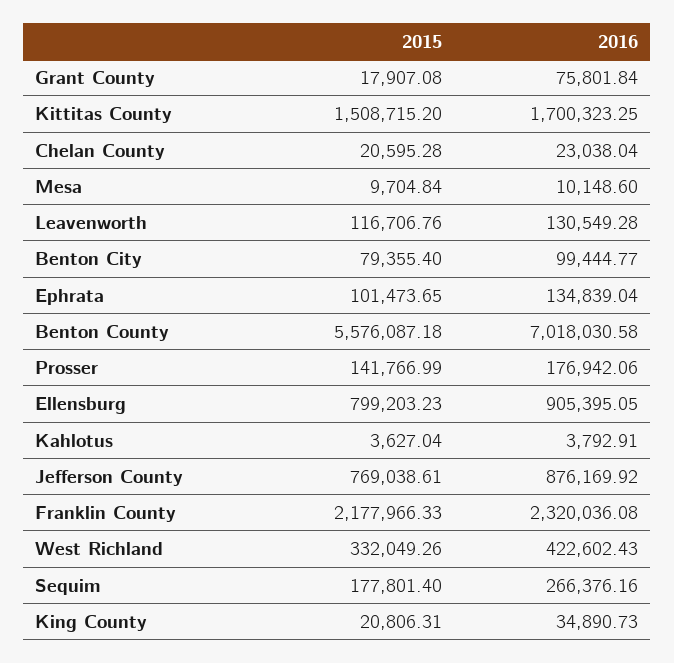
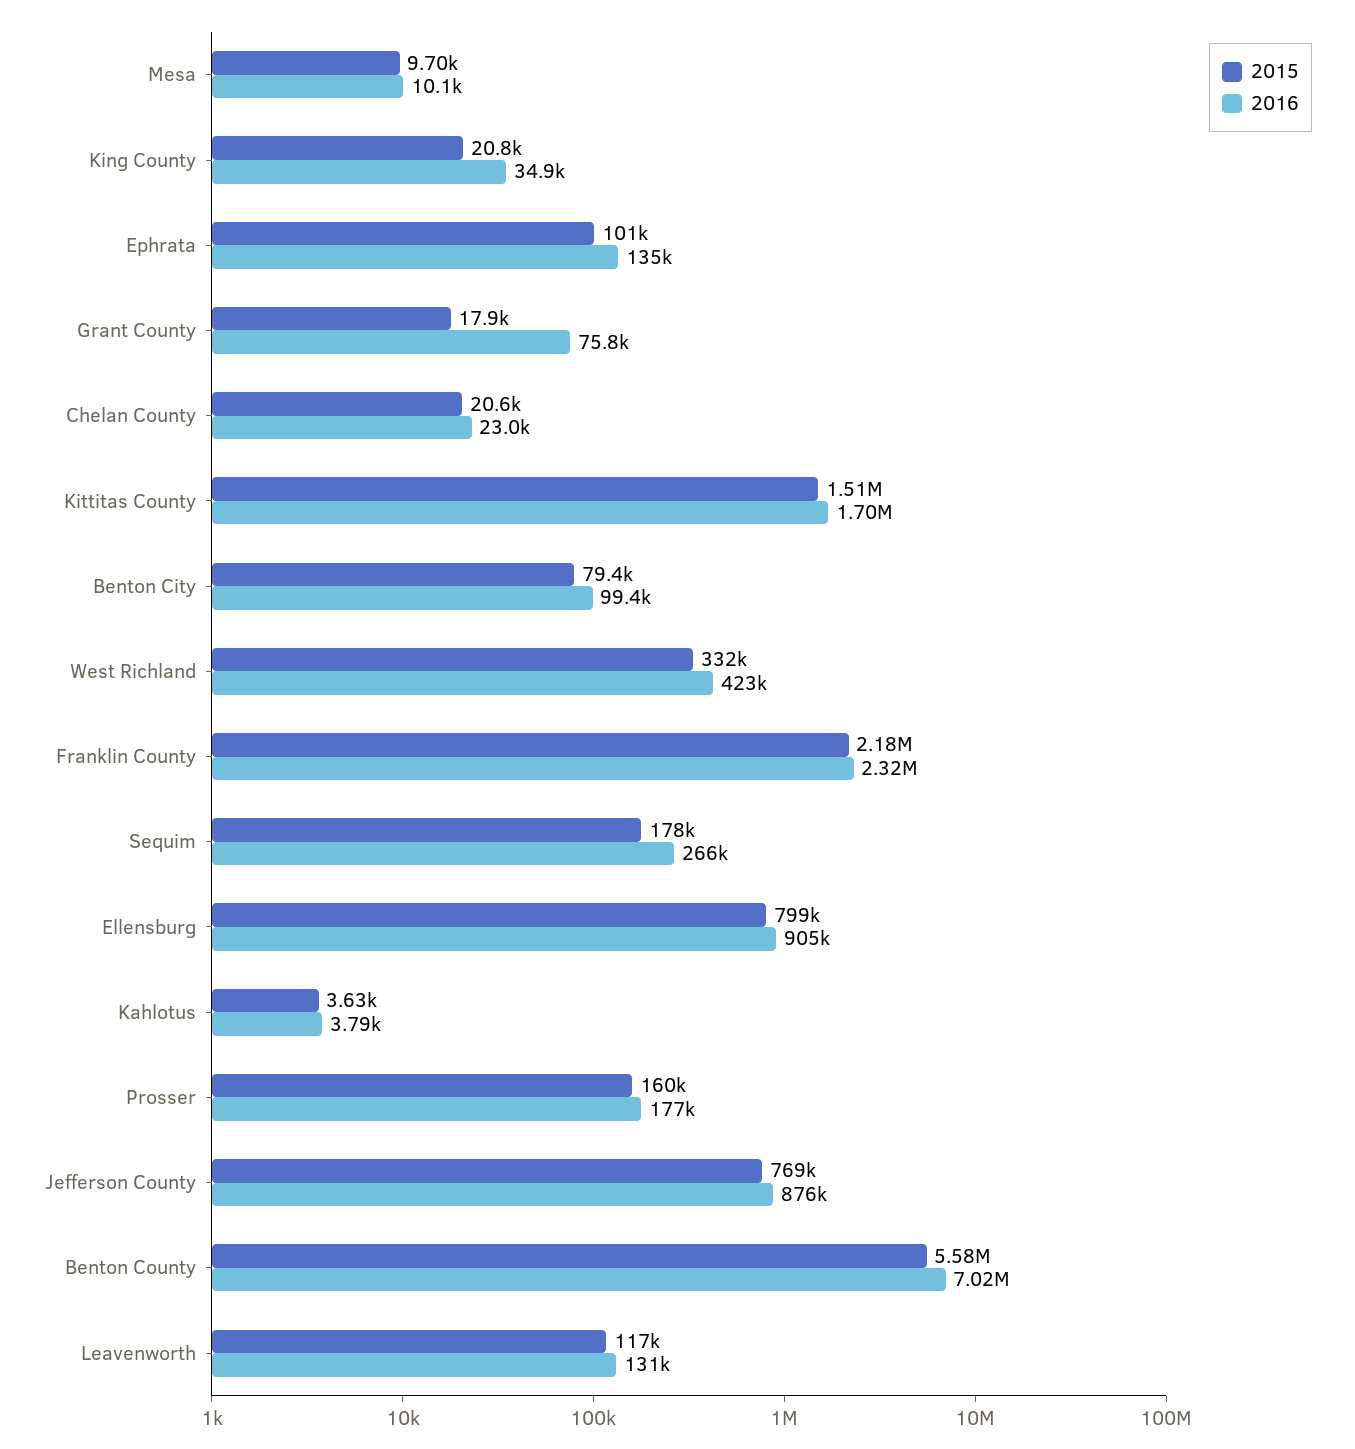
  {
    "2015": {
      "Grant County": 17907.08,
      "Kittitas County": 1508715.2,
      "Chelan County": 20595.28,
      "Mesa": 9704.84,
      "Leavenworth": 116706.76,
      "Benton City": 79355.4,
      "Ephrata": 101473.65,
      "Benton County": 5576087.18,
-     "Prosser": 141766.99,
+     "Prosser": 160000,
      "Ellensburg": 799203.23,
      "Kahlotus": 3627.04,
      "Jefferson County": 769038.61,
      "Franklin County": 2177966.33,
      "West Richland": 332049.26,
      "Sequim": 177801.4,
      "King County": 20806.31
    },
    "2016": {
      "Grant County": 75801.84,
      "Kittitas County": 1700323.25,
      "Chelan County": 23038.04,
      "Mesa": 10148.6,
      "Leavenworth": 130549.28,
      "Benton City": 99444.77,
      "Ephrata": 134839.04,
      "Benton County": 7018030.58,
      "Prosser": 176942.06,
      "Ellensburg": 905395.05,
      "Kahlotus": 3792.91,
      "Jefferson County": 876169.92,
      "Franklin County": 2320036.08,
      "West Richland": 422602.43,
      "Sequim": 266376.16,
      "King County": 34890.73
    }
  }

